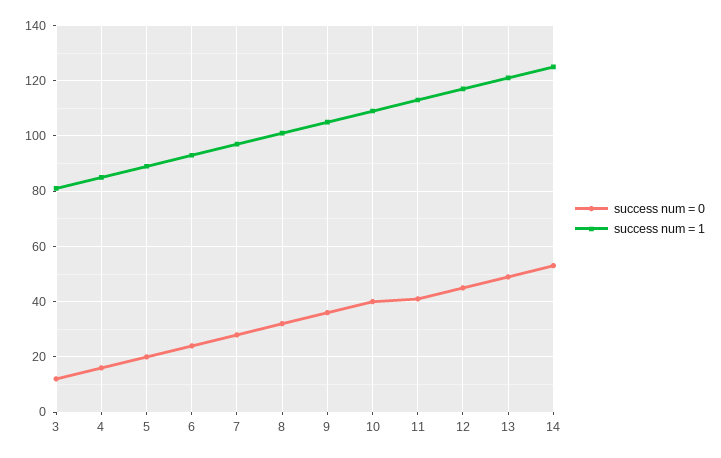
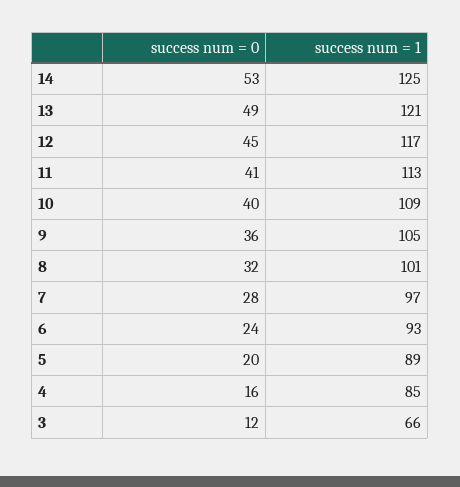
  {
    "success num = 0": {
      "3": 12,
      "4": 16,
      "5": 20,
      "6": 24,
      "7": 28,
      "8": 32,
      "9": 36,
      "10": 40,
      "11": 41,
      "12": 45,
      "13": 49,
      "14": 53
    },
    "success num = 1": {
-     "3": 80,
+     "3": 66,
      "4": 85,
      "5": 89,
      "6": 93,
      "7": 97,
      "8": 101,
      "9": 105,
      "10": 109,
      "11": 113,
      "12": 117,
      "13": 121,
      "14": 125
    }
  }

